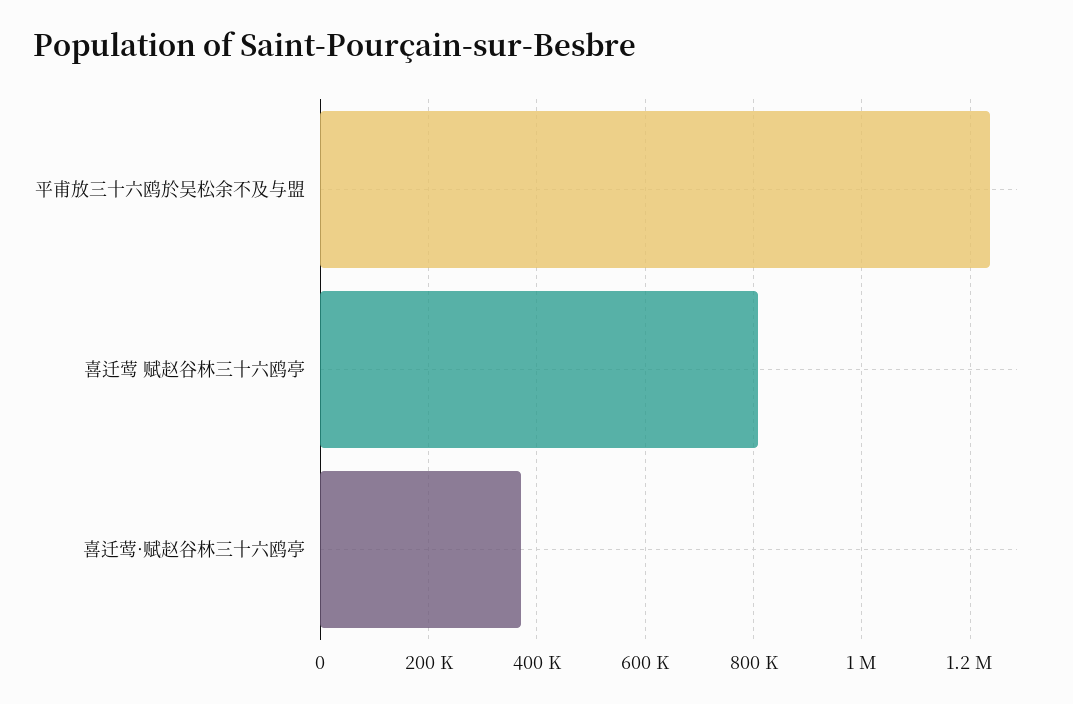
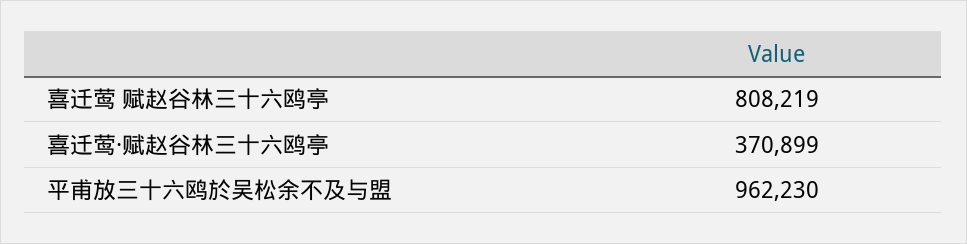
  {
-   "平甫放三十六鸥於吴松余不及与盟": 1240000,
+   "平甫放三十六鸥於吴松余不及与盟": 962230,
    "喜迁莺 赋赵谷林三十六鸥亭": 808219,
    "喜迁莺·赋赵谷林三十六鸥亭": 370899
  }

